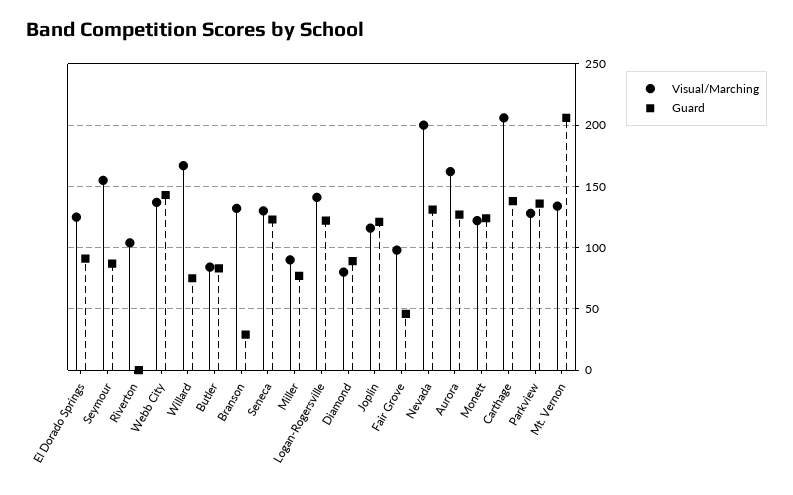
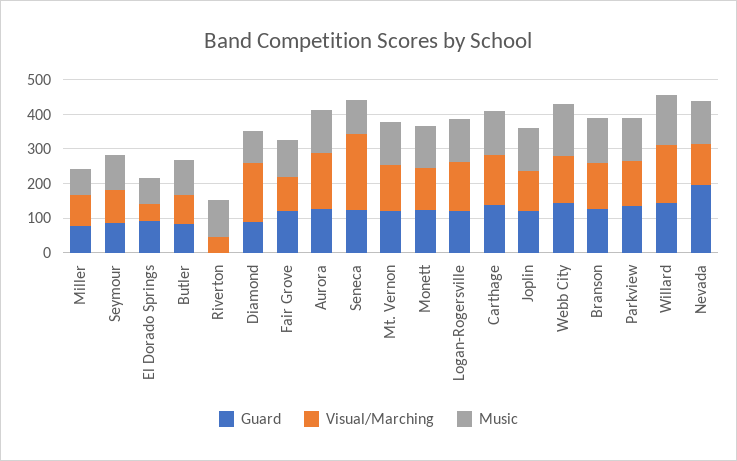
  {
    "Visual/Marching": {
-     "El Dorado Springs": 125,
+     "El Dorado Springs": 50,
-     "Seymour": 155,
+     "Seymour": 100,
-     "Riverton": 105,
+     "Riverton": 50,
      "Webb City": 135,
      "Willard": 165,
      "Butler": 85,
      "Branson": 130,
-     "Seneca": 130,
+     "Seneca": 225,
      "Miller": 90,
      "Logan-Rogersville": 140,
-     "Diamond": 80,
+     "Diamond": 175,
      "Joplin": 115,
      "Fair Grove": 100,
-     "Nevada": 200,
+     "Nevada": 125,
      "Aurora": 160,
      "Monett": 120,
-     "Carthage": 205,
+     "Carthage": 150,
      "Parkview": 130,
      "Mt. Vernon": 135
    },
    "Guard": {
      "El Dorado Springs": 90,
      "Seymour": 85,
      "Riverton": 0,
      "Webb City": 145,
-     "Willard": 75,
+     "Willard": 150,
      "Butler": 85,
-     "Branson": 30,
+     "Branson": 125,
      "Seneca": 125,
      "Miller": 75,
      "Logan-Rogersville": 120,
      "Diamond": 90,
      "Joplin": 120,
-     "Fair Grove": 45,
+     "Fair Grove": 125,
-     "Nevada": 130,
+     "Nevada": 200,
      "Aurora": 125,
      "Monett": 125,
      "Carthage": 140,
      "Parkview": 135,
-     "Mt. Vernon": 205
+     "Mt. Vernon": 125
-   }
+   },
+   "Music": {
+     "Miller": 75,
+     "Seymour": 100,
+     "El Dorado Springs": 75,
+     "Butler": 100,
+     "Riverton": 100,
+     "Diamond": 100,
+     "Fair Grove": 100,
+     "Aurora": 125,
+     "Seneca": 100,
+     "Mt. Vernon": 125,
+     "Monett": 125,
+     "Logan-Rogersville": 125,
+     "Carthage": 125,
+     "Joplin": 125,
+     "Webb City": 150,
+     "Branson": 125,
+     "Parkview": 125,
+     "Willard": 150,
+     "Nevada": 125
+   }
  }

